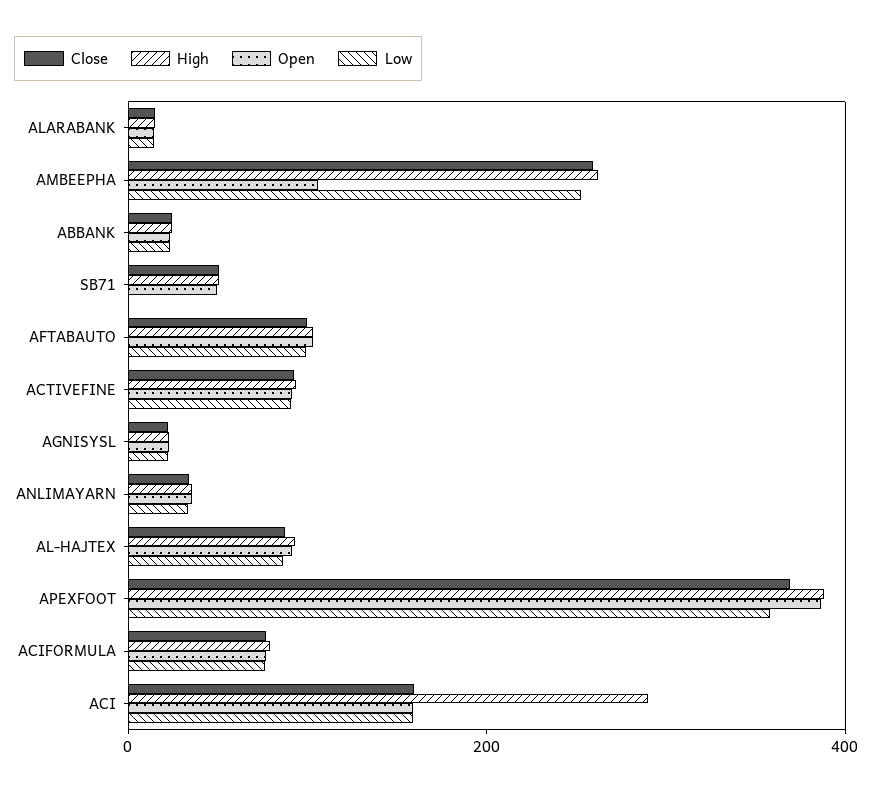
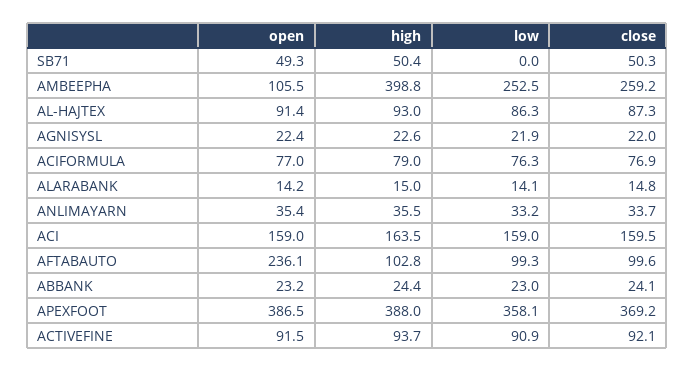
  {
    "Close": {
      "ALARABANK": 14.8,
      "AMBEEPHA": 259.2,
      "ABBANK": 24.1,
      "SB71": 50.3,
      "AFTABAUTO": 99.6,
      "ACTIVEFINE": 92.1,
      "AGNISYSL": 22,
      "ANLIMAYARN": 33.7,
      "AL-HAJTEX": 87.3,
      "APEXFOOT": 369.2,
      "ACIFORMULA": 76.9,
      "ACI": 159.5
    },
    "High": {
      "ALARABANK": 15,
-     "AMBEEPHA": 250,
+     "AMBEEPHA": 398.8,
      "ABBANK": 24.4,
      "SB71": 50.4,
      "AFTABAUTO": 102.8,
      "ACTIVEFINE": 93.7,
      "AGNISYSL": 22.6,
      "ANLIMAYARN": 35.5,
      "AL-HAJTEX": 93,
      "APEXFOOT": 388,
      "ACIFORMULA": 79,
-     "ACI": 300
+     "ACI": 163.5
    },
    "Open": {
      "ALARABANK": 14.2,
      "AMBEEPHA": 105.5,
      "ABBANK": 23.2,
      "SB71": 49.3,
-     "AFTABAUTO": 100,
+     "AFTABAUTO": 236.1,
      "ACTIVEFINE": 91.5,
      "AGNISYSL": 22.4,
      "ANLIMAYARN": 35.4,
      "AL-HAJTEX": 91.4,
      "APEXFOOT": 386.5,
      "ACIFORMULA": 77,
      "ACI": 159
    },
    "Low": {
      "ALARABANK": 14.1,
      "AMBEEPHA": 252.5,
      "ABBANK": 23,
      "SB71": 0,
      "AFTABAUTO": 99.3,
      "ACTIVEFINE": 90.9,
      "AGNISYSL": 21.9,
      "ANLIMAYARN": 33.2,
      "AL-HAJTEX": 86.3,
      "APEXFOOT": 358.1,
      "ACIFORMULA": 76.3,
      "ACI": 159
    }
  }

